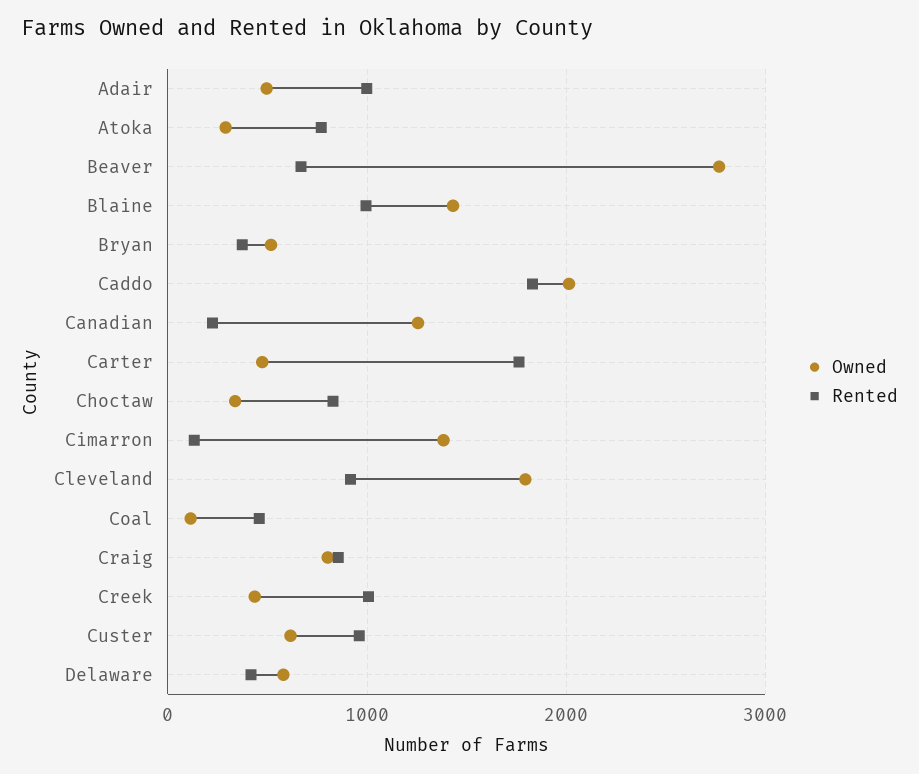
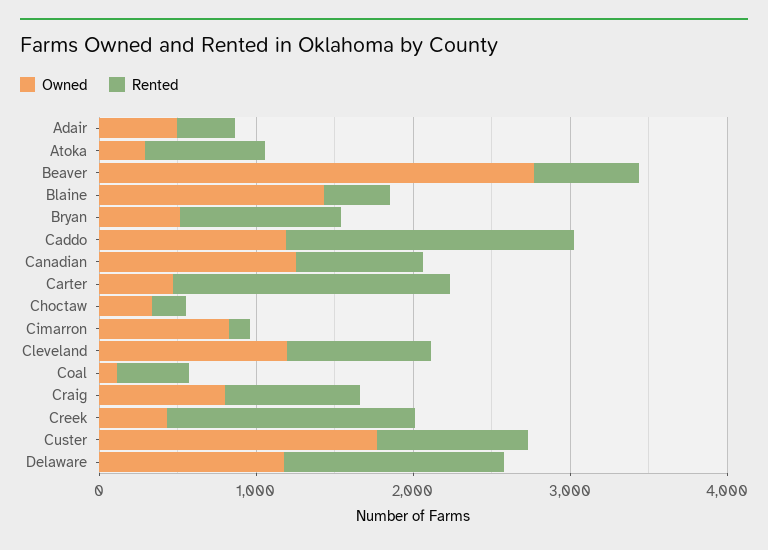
  {
    "Owned": {
      "Adair": 500,
      "Atoka": 300,
      "Beaver": 2800,
      "Blaine": 1400,
      "Bryan": 500,
-     "Caddo": 2000,
+     "Caddo": 1200,
      "Canadian": 1300,
      "Carter": 500,
      "Choctaw": 300,
-     "Cimarron": 1400,
+     "Cimarron": 800,
-     "Cleveland": 1800,
+     "Cleveland": 1200,
      "Coal": 100,
      "Craig": 800,
      "Creek": 400,
-     "Custer": 600,
+     "Custer": 1800,
-     "Delaware": 600
+     "Delaware": 1200
    },
    "Rented": {
-     "Adair": 1000,
+     "Adair": 400,
      "Atoka": 800,
      "Beaver": 700,
-     "Blaine": 1000,
+     "Blaine": 400,
-     "Bryan": 400,
+     "Bryan": 1000,
      "Caddo": 1800,
-     "Canadian": 200,
+     "Canadian": 800,
      "Carter": 1800,
-     "Choctaw": 800,
+     "Choctaw": 200,
      "Cimarron": 100,
      "Cleveland": 900,
      "Coal": 500,
      "Craig": 900,
-     "Creek": 1000,
+     "Creek": 1600,
      "Custer": 1000,
-     "Delaware": 400
+     "Delaware": 1400
    }
  }

